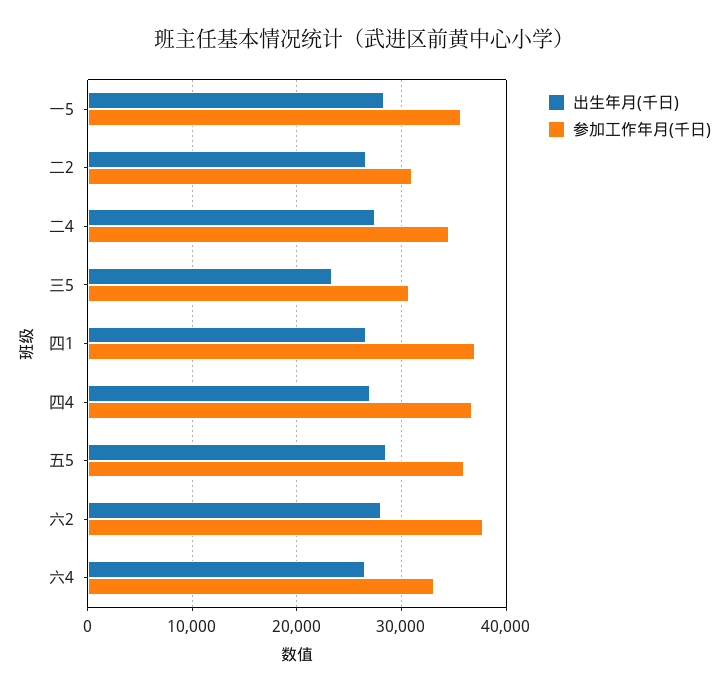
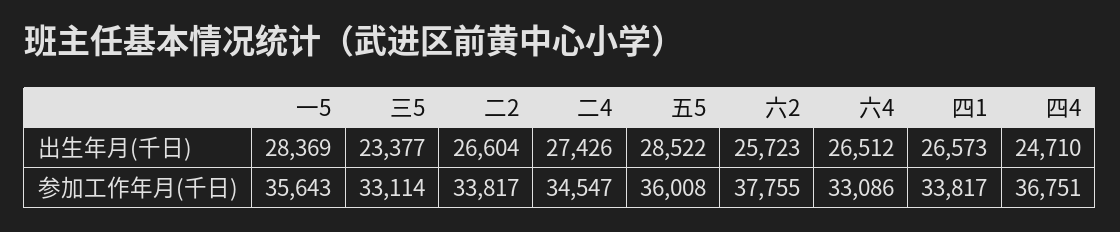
  {
    "出生年月(千日)": {
      "一5": 28369,
      "二2": 26604,
      "二4": 27426,
      "三5": 23377,
      "四1": 26573,
-     "四4": 27000,
+     "四4": 24710,
      "五5": 28522,
-     "六2": 28000,
+     "六2": 25723,
      "六4": 26512
    },
    "参加工作年月(千日)": {
      "一5": 35643,
-     "二2": 31000,
+     "二2": 33817,
      "二4": 34547,
-     "三5": 31000,
+     "三5": 33114,
-     "四1": 37000,
+     "四1": 33817,
      "四4": 36751,
      "五5": 36008,
      "六2": 37755,
      "六4": 33086
    }
  }

